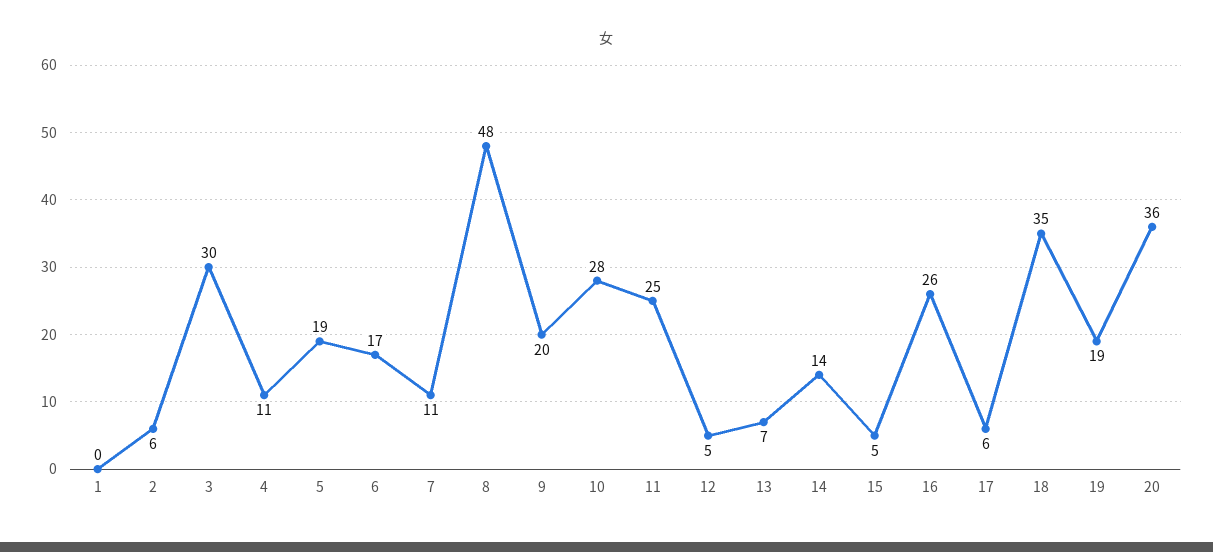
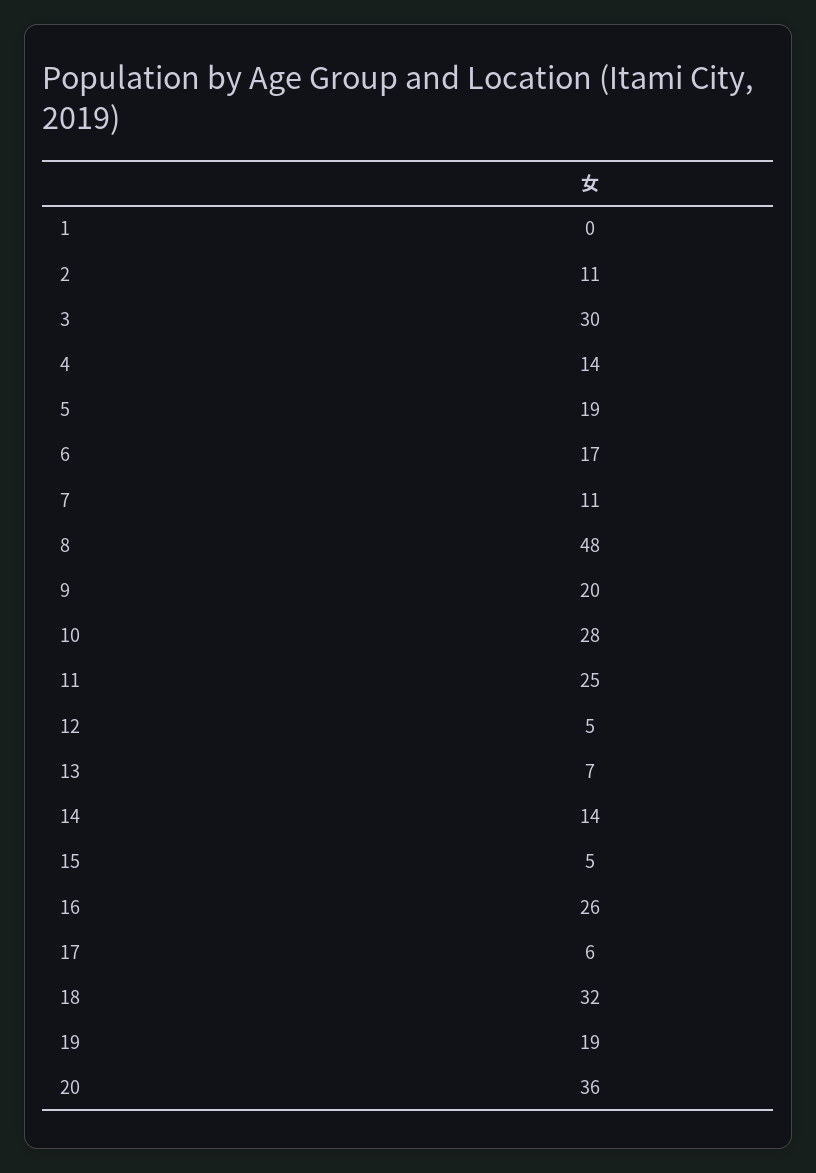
  {
    "1": 0,
-   "2": 6,
+   "2": 11,
    "3": 30,
-   "4": 11,
+   "4": 14,
    "5": 19,
    "6": 17,
    "7": 11,
    "8": 48,
    "9": 20,
    "10": 28,
    "11": 25,
    "12": 5,
    "13": 7,
    "14": 14,
    "15": 5,
    "16": 26,
    "17": 6,
-   "18": 35,
+   "18": 32,
    "19": 19,
    "20": 36
  }

